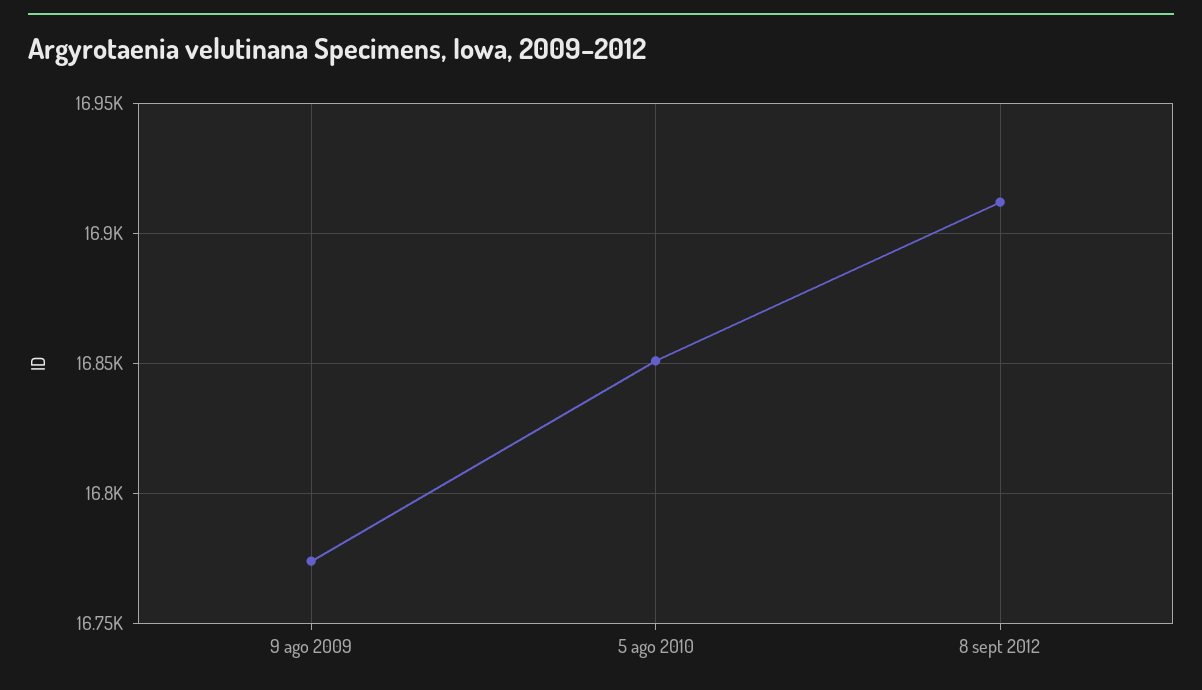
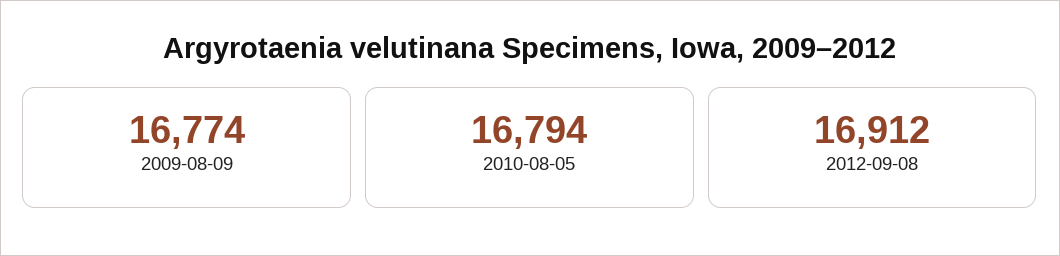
  {
    "9 ago 2009": 16774,
-   "5 ago 2010": 16850,
+   "5 ago 2010": 16794,
    "8 sept 2012": 16912
  }

